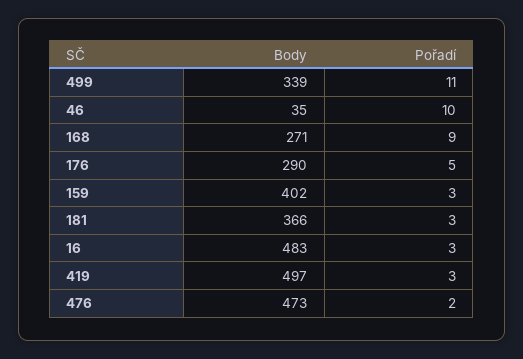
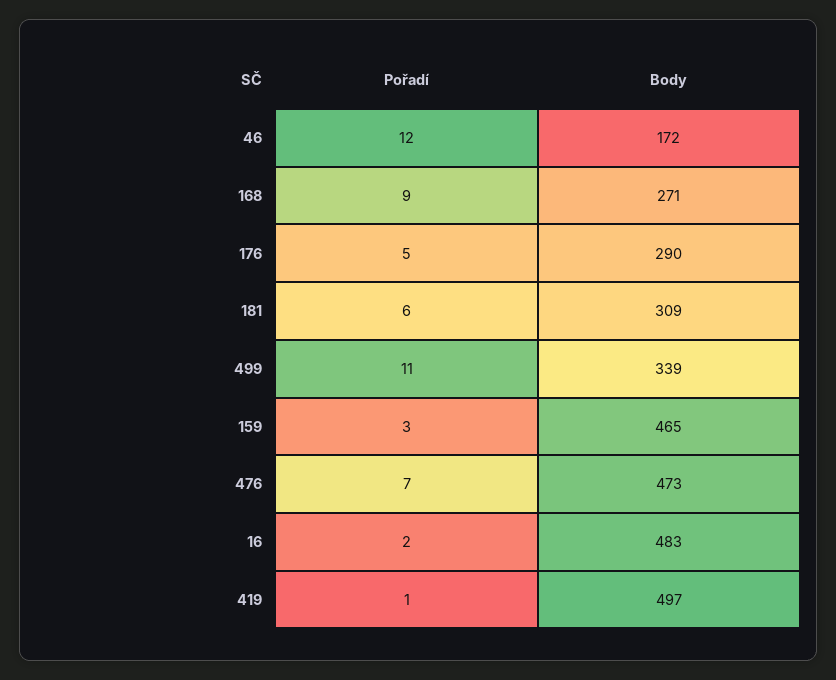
  {
    "Body": {
      "499": 339,
-     "46": 35,
+     "46": 172,
      "168": 271,
      "176": 290,
-     "159": 402,
+     "159": 465,
-     "181": 366,
+     "181": 309,
      "16": 483,
      "419": 497,
      "476": 473
    },
    "Pořadí": {
      "499": 11,
-     "46": 10,
+     "46": 12,
      "168": 9,
      "176": 5,
      "159": 3,
-     "181": 3,
+     "181": 6,
-     "16": 3,
+     "16": 2,
-     "419": 3,
+     "419": 1,
-     "476": 2
+     "476": 7
    }
  }

